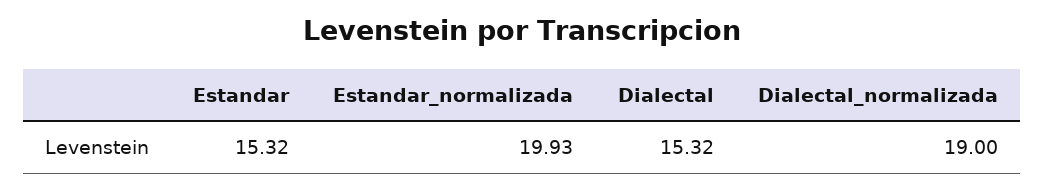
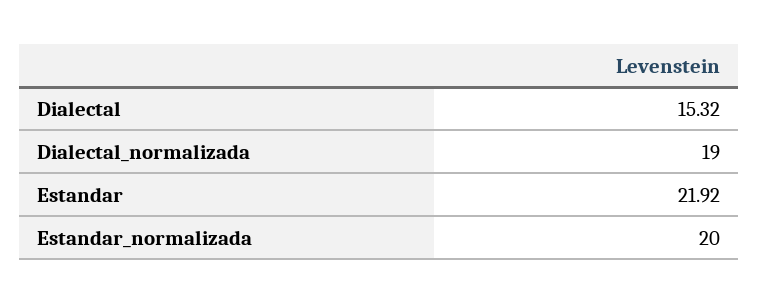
  {
-   "Estandar": 15.32,
+   "Estandar": 21.92,
-   "Estandar_normalizada": 19.93,
+   "Estandar_normalizada": 20,
    "Dialectal": 15.32,
    "Dialectal_normalizada": 19
  }

